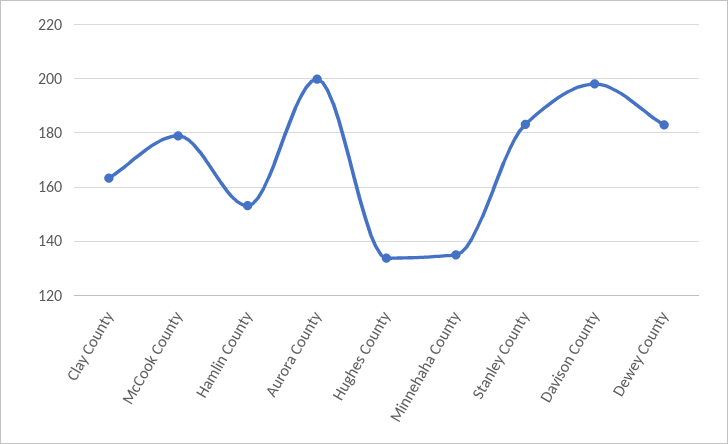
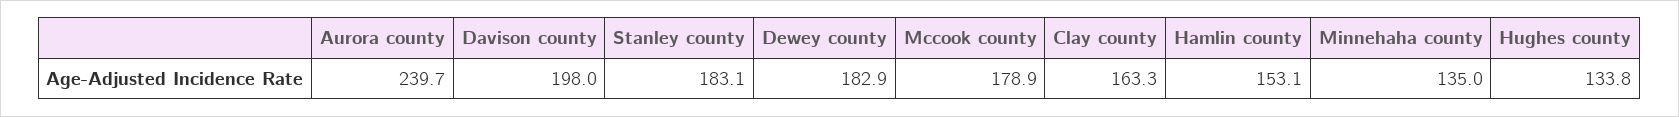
  {
    "Clay County": 163.3,
    "McCook County": 178.9,
    "Hamlin County": 153.1,
-   "Aurora County": 200,
+   "Aurora County": 239.7,
    "Hughes County": 133.8,
    "Minnehaha County": 135,
    "Stanley County": 183.1,
    "Davison County": 198,
    "Dewey County": 182.9
  }

